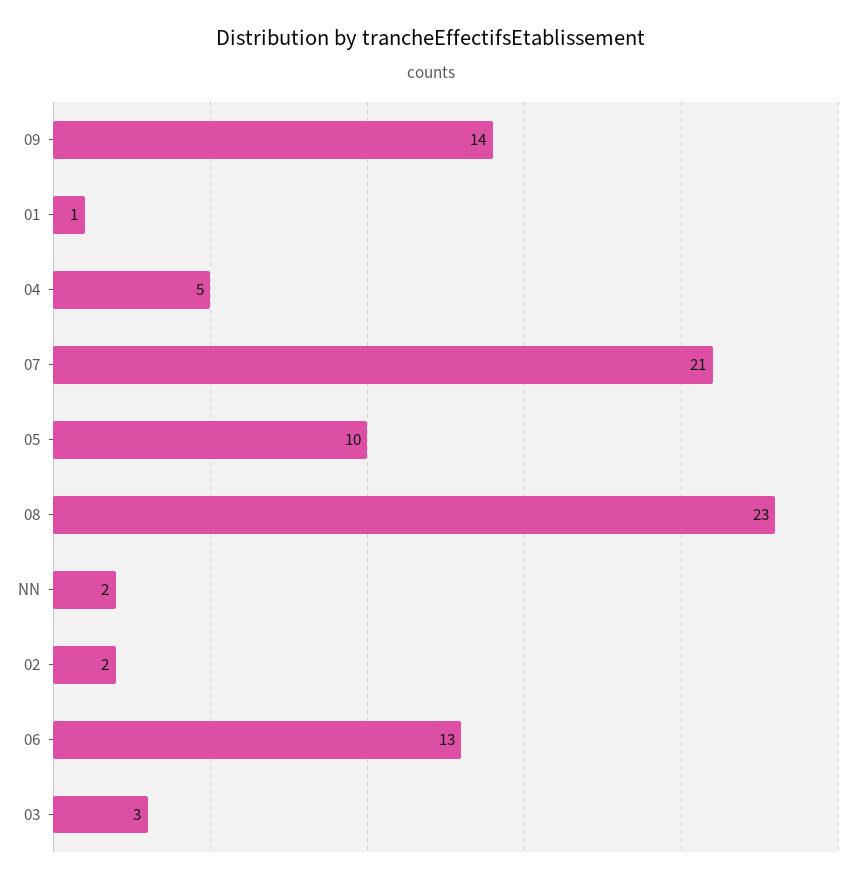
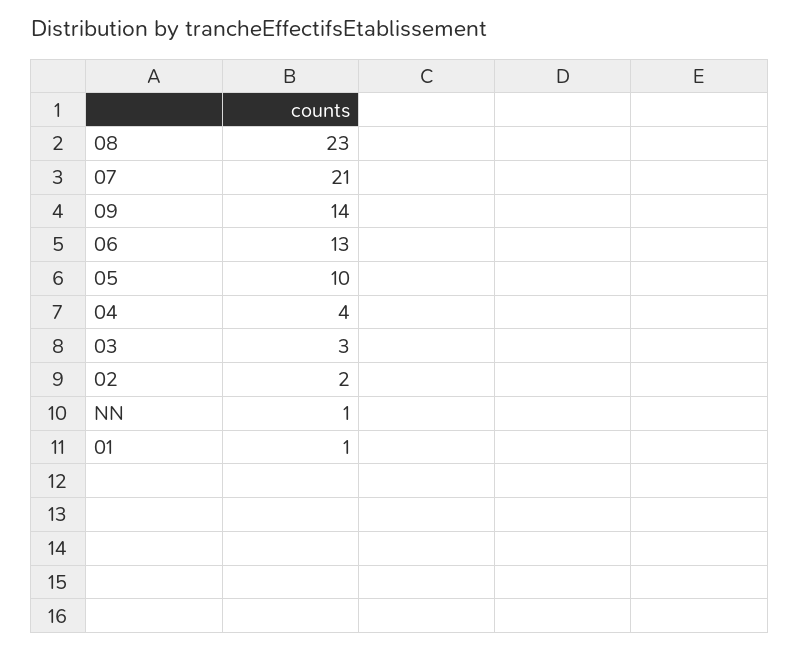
  {
    "09": 14,
    "01": 1,
-   "04": 5,
+   "04": 4,
    "07": 21,
    "05": 10,
    "08": 23,
-   "NN": 2,
+   "NN": 1,
    "02": 2,
    "06": 13,
    "03": 3
  }

